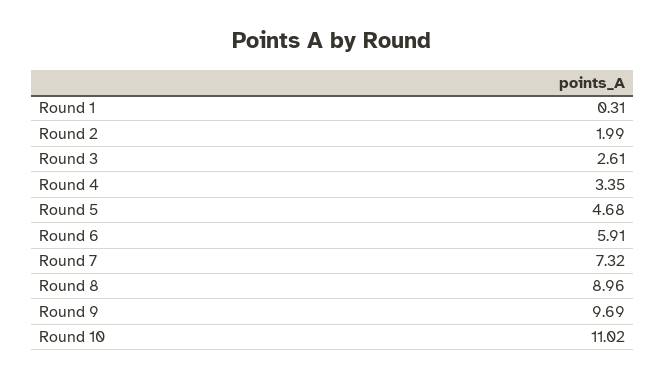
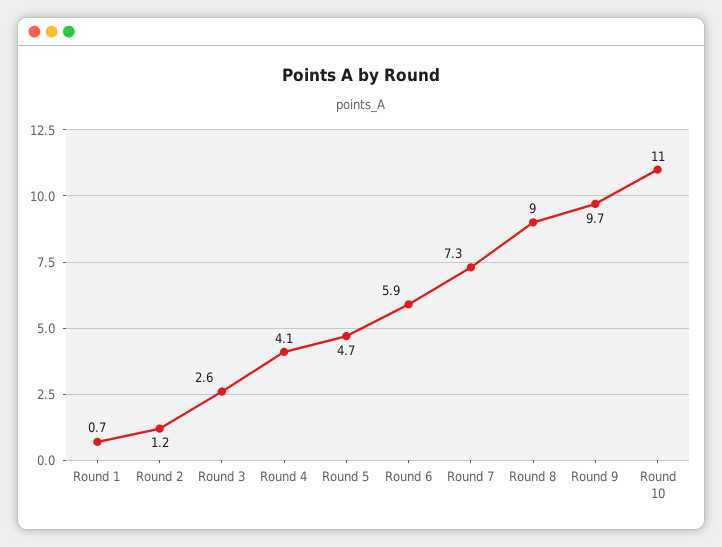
  {
-   "Round 1": 0.31,
+   "Round 1": 0.7,
-   "Round 2": 1.99,
+   "Round 2": 1.2,
    "Round 3": 2.61,
-   "Round 4": 3.35,
+   "Round 4": 4.1,
    "Round 5": 4.68,
    "Round 6": 5.91,
    "Round 7": 7.32,
    "Round 8": 8.96,
    "Round 9": 9.69,
    "Round 10": 11.02
  }

